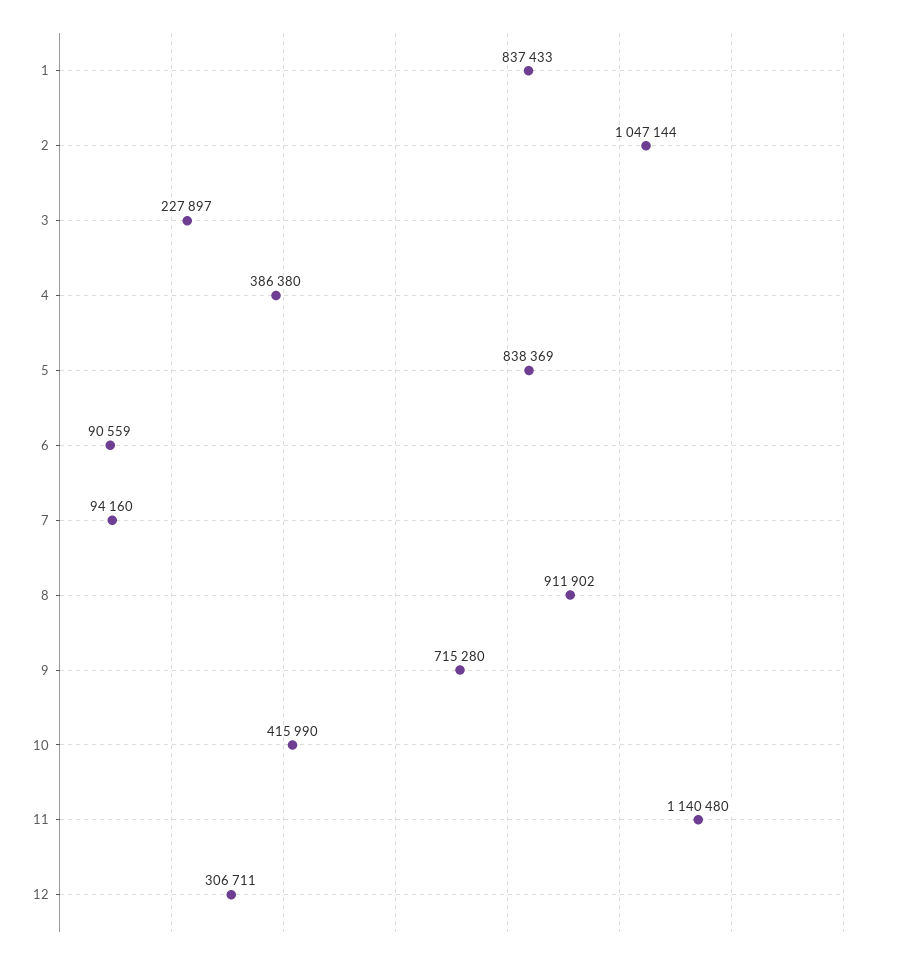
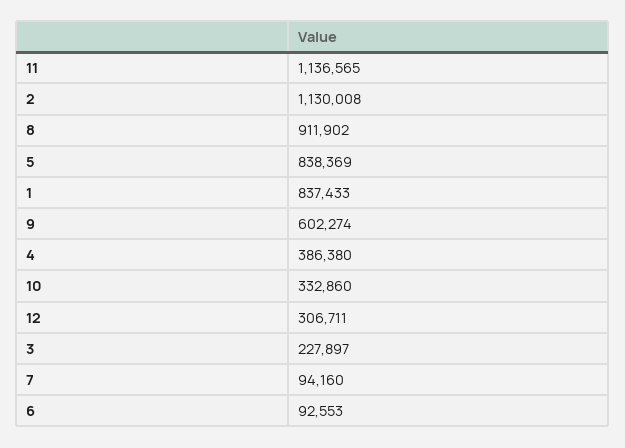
  {
    "1": 837433,
-   "2": 1047144,
+   "2": 1130008,
    "3": 227897,
    "4": 386380,
    "5": 838369,
-   "6": 90559,
+   "6": 92553,
    "7": 94160,
    "8": 911902,
-   "9": 715280,
+   "9": 602274,
-   "10": 415990,
+   "10": 332860,
-   "11": 1140480,
+   "11": 1136565,
    "12": 306711
  }

